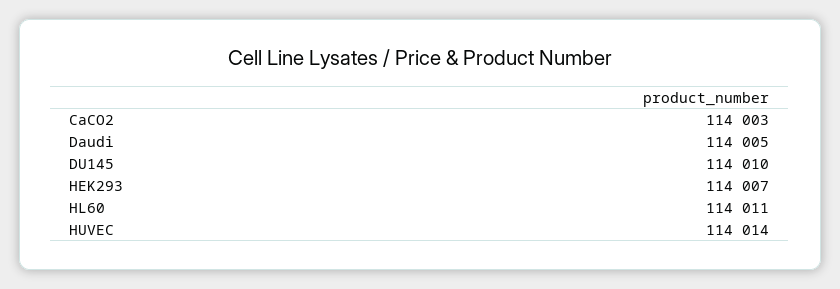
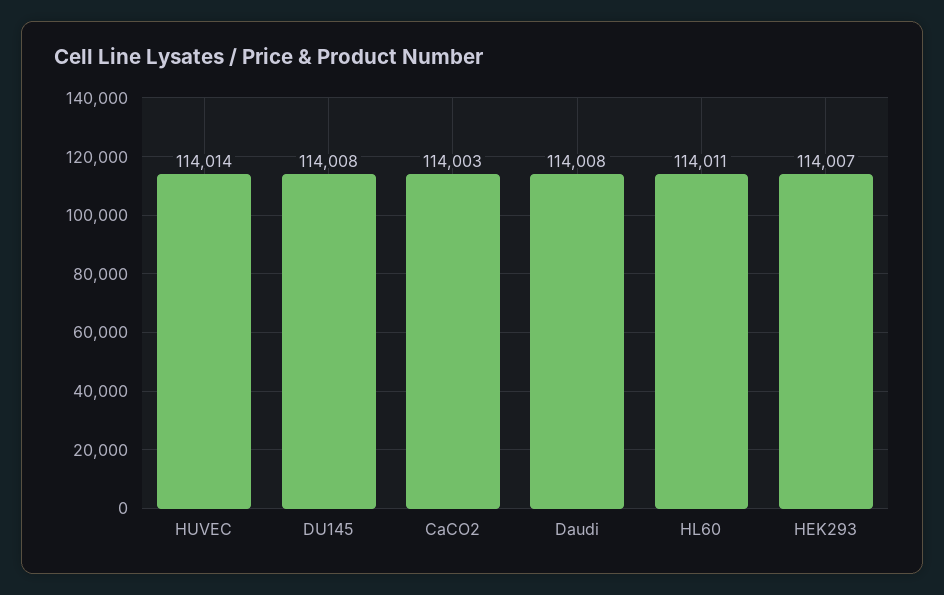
  {
    "CaCO2": 114003,
-   "Daudi": 114005,
+   "Daudi": 114008,
-   "DU145": 114010,
+   "DU145": 114008,
    "HEK293": 114007,
    "HL60": 114011,
    "HUVEC": 114014
  }

